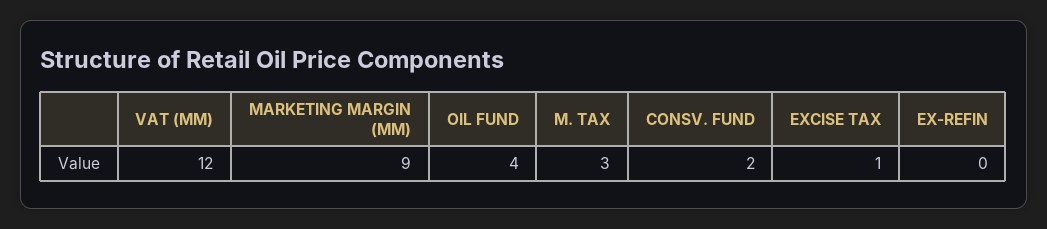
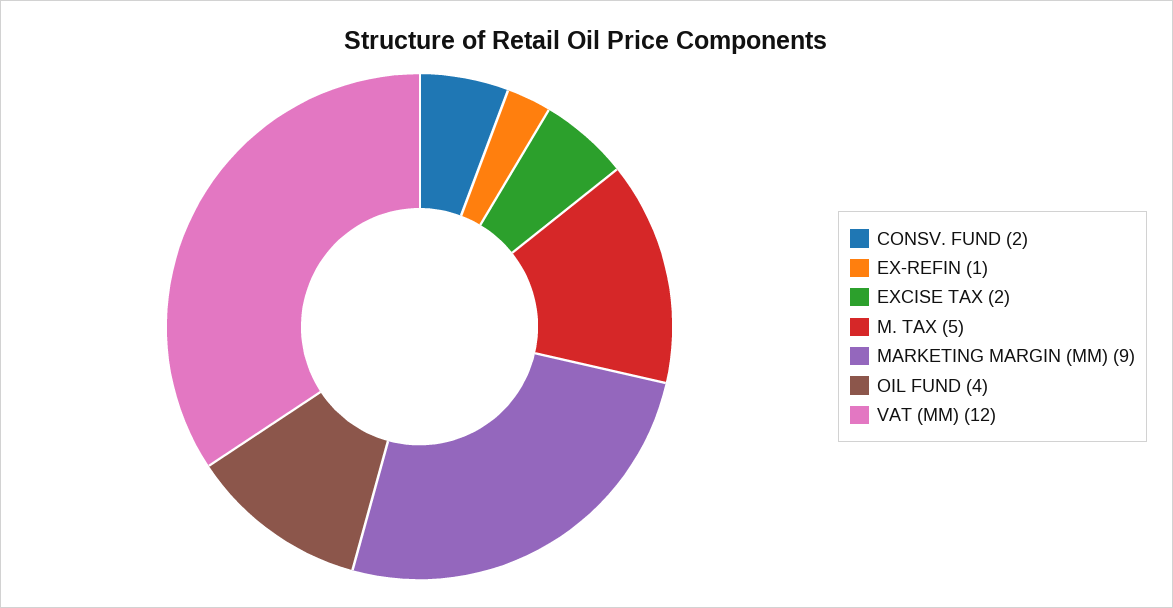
  {
    "VAT (MM)": 12,
    "MARKETING MARGIN (MM)": 9,
    "OIL FUND": 4,
-   "M. TAX": 3,
+   "M. TAX": 5,
    "CONSV. FUND": 2,
-   "EXCISE TAX": 1,
+   "EXCISE TAX": 2,
-   "EX-REFIN": 0
+   "EX-REFIN": 1
  }

